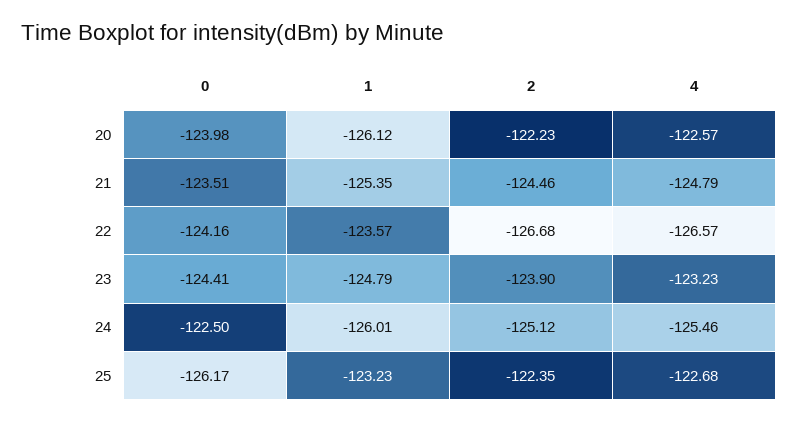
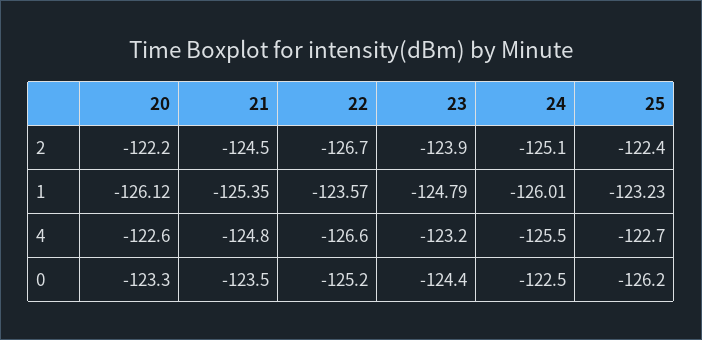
  {
    "0": {
-     "20": -123.98,
+     "20": -123.3,
      "21": -123.51,
-     "22": -124.16,
+     "22": -125.2,
      "23": -124.41,
      "24": -122.5,
      "25": -126.17
    },
    "1": {
      "20": -126.12,
      "21": -125.35,
      "22": -123.57,
      "23": -124.79,
      "24": -126.01,
      "25": -123.23
    },
    "2": {
      "20": -122.23,
      "21": -124.46,
      "22": -126.68,
      "23": -123.9,
      "24": -125.12,
      "25": -122.35
    },
    "4": {
      "20": -122.57,
      "21": -124.79,
      "22": -126.57,
      "23": -123.23,
      "24": -125.46,
      "25": -122.68
    }
  }

